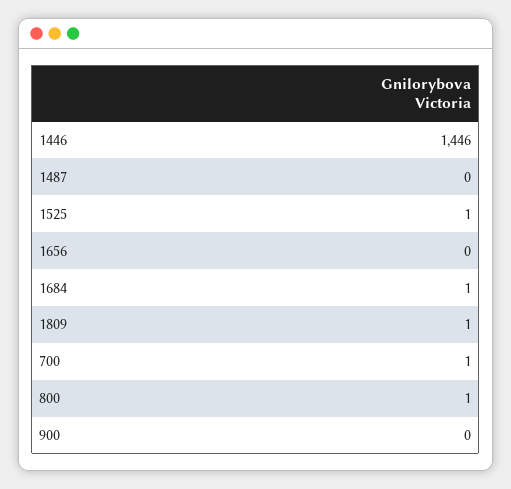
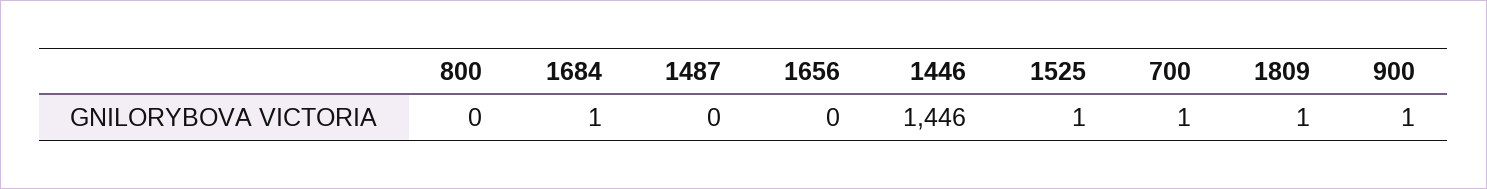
  {
    "1446": 1446,
    "1487": 0,
    "1525": 1,
    "1656": 0,
    "1684": 1,
    "1809": 1,
    "700": 1,
-   "800": 1,
+   "800": 0,
-   "900": 0
+   "900": 1
  }

